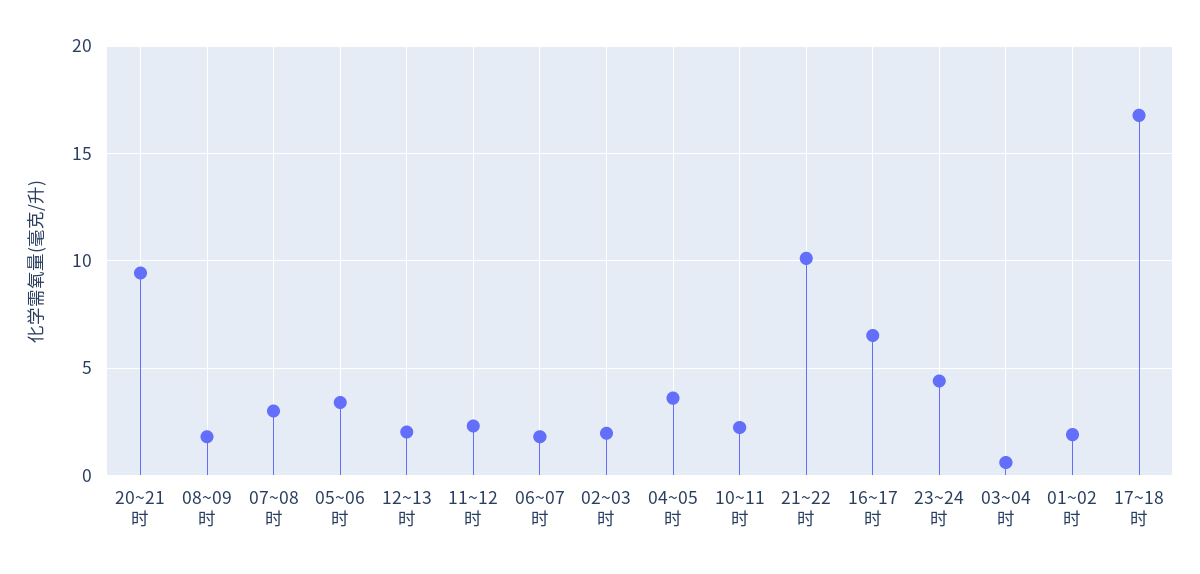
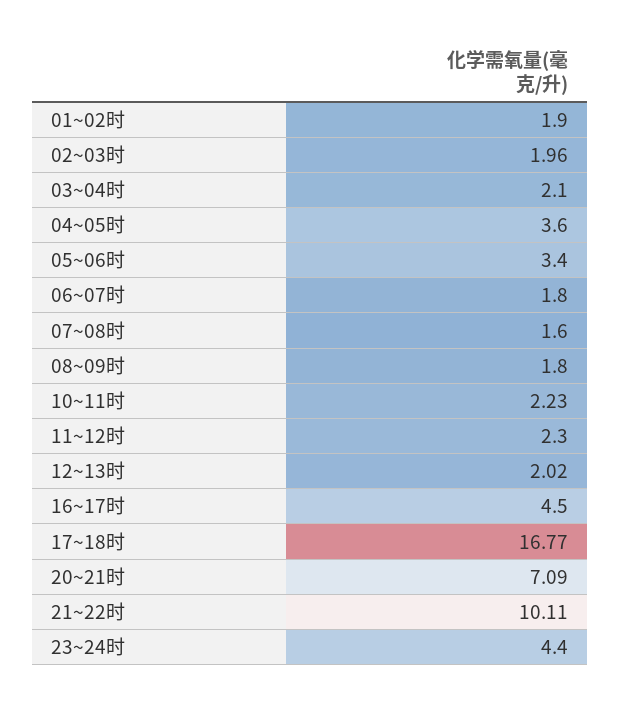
  {
-   "20~21时": 9.5,
+   "20~21时": 7.09,
    "08~09时": 1.8,
-   "07~08时": 3,
+   "07~08时": 1.6,
    "05~06时": 3.4,
    "12~13时": 2.02,
    "11~12时": 2.3,
    "06~07时": 1.8,
    "02~03时": 1.96,
    "04~05时": 3.6,
    "10~11时": 2.23,
    "21~22时": 10.11,
-   "16~17时": 6.5,
+   "16~17时": 4.5,
    "23~24时": 4.4,
-   "03~04时": 0.5,
+   "03~04时": 2.1,
    "01~02时": 1.9,
    "17~18时": 16.77
  }

